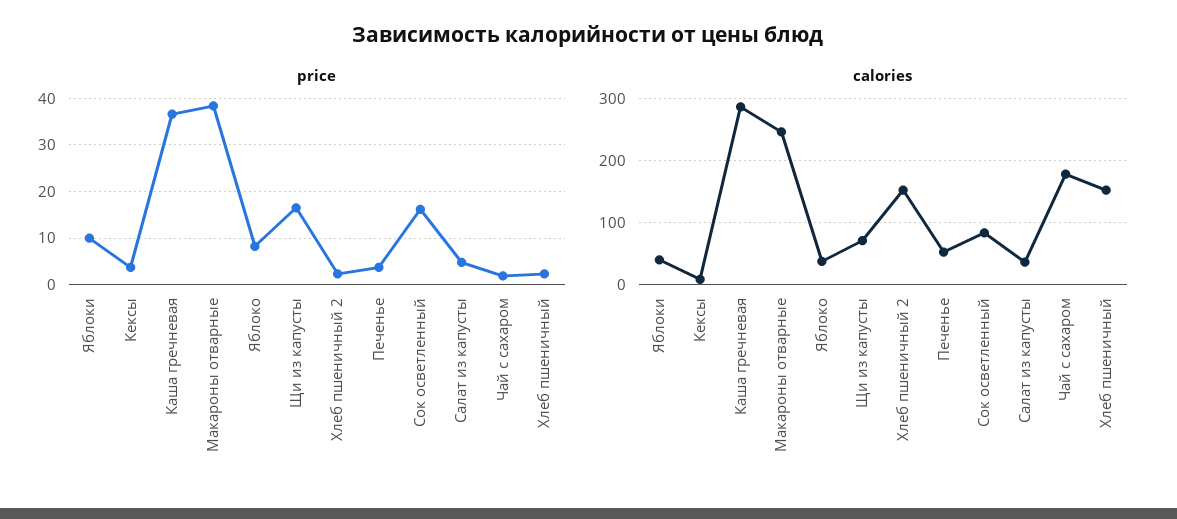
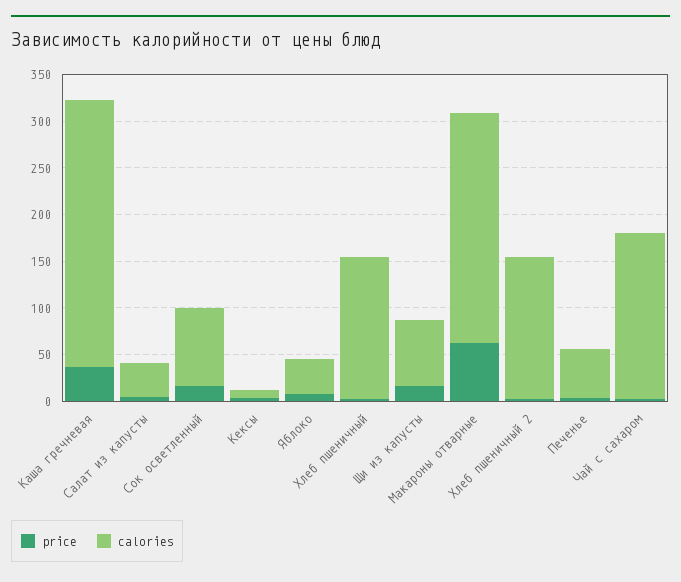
  {
    "price": {
-     "Яблоки": 10,
      "Кексы": 4,
      "Каша гречневая": 36,
-     "Макароны отварные": 38,
+     "Макароны отварные": 60,
      "Яблоко": 8,
      "Щи из капусты": 16,
      "Хлеб пшеничный 2": 2,
      "Печенье": 4,
      "Сок осветленный": 16,
      "Салат из капусты": 4,
      "Чай с сахаром": 2,
      "Хлеб пшеничный": 2
    },
    "calories": {
-     "Яблоки": 40,
      "Кексы": 10,
      "Каша гречневая": 290,
      "Макароны отварные": 250,
      "Яблоко": 40,
      "Щи из капусты": 70,
      "Хлеб пшеничный 2": 150,
      "Печенье": 50,
      "Сок осветленный": 80,
      "Салат из капусты": 40,
      "Чай с сахаром": 180,
      "Хлеб пшеничный": 150
    }
  }

